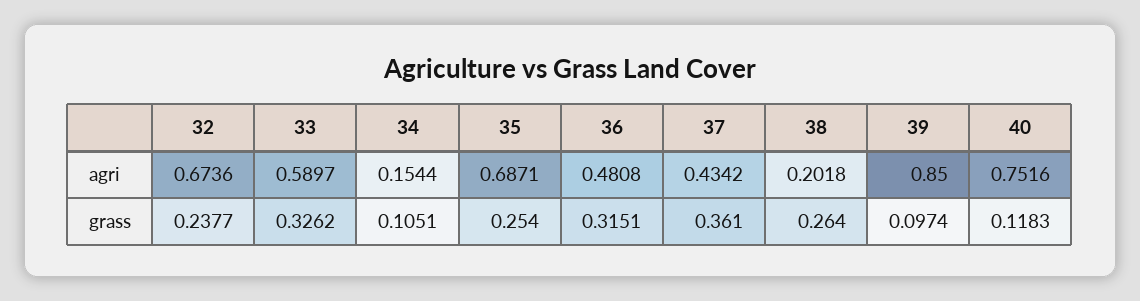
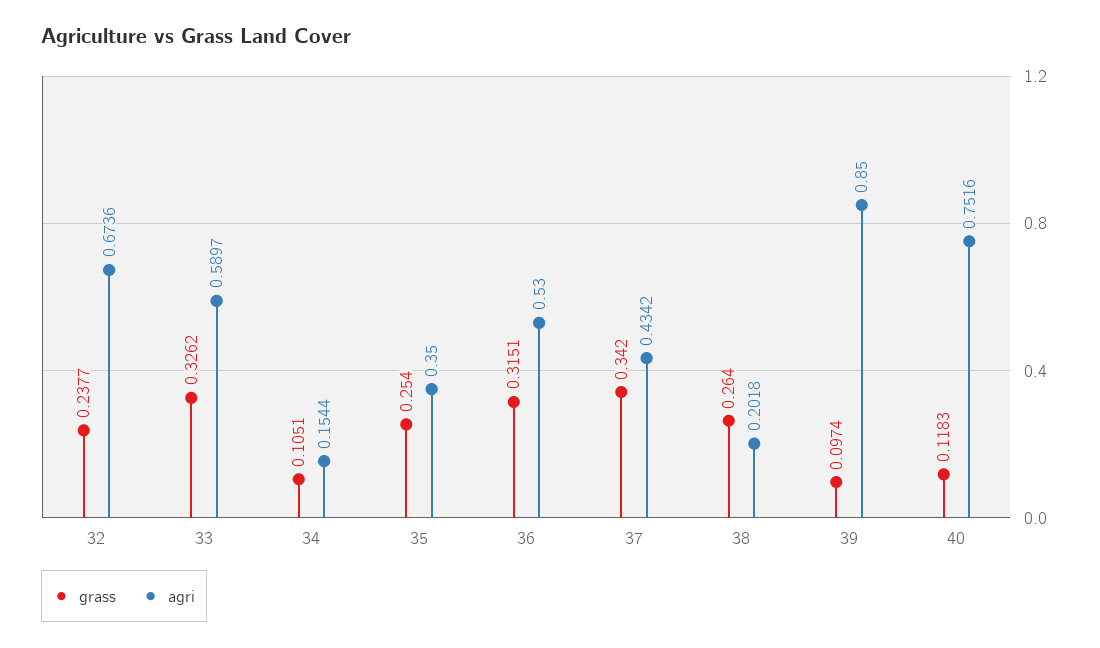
  {
    "agri": {
      "32": 0.6736,
      "33": 0.5897,
      "34": 0.1544,
-     "35": 0.6871,
+     "35": 0.35,
-     "36": 0.4808,
+     "36": 0.53,
      "37": 0.4342,
      "38": 0.2018,
      "39": 0.85,
      "40": 0.7516
    },
    "grass": {
      "32": 0.2377,
      "33": 0.3262,
      "34": 0.1051,
      "35": 0.254,
      "36": 0.3151,
-     "37": 0.361,
+     "37": 0.342,
      "38": 0.264,
      "39": 0.0974,
      "40": 0.1183
    }
  }

